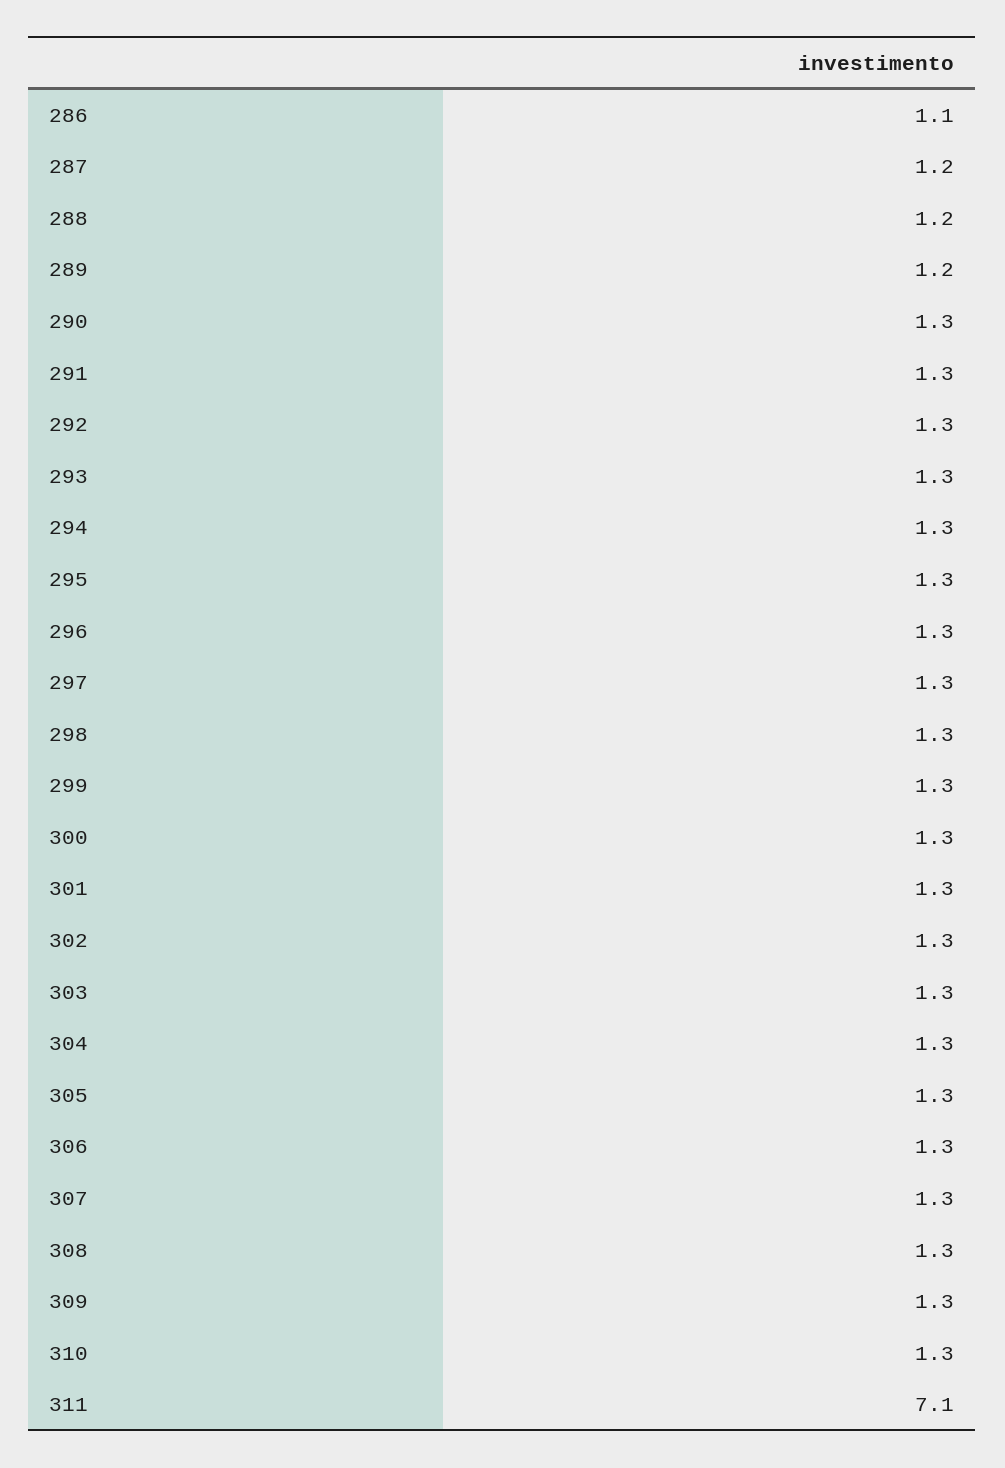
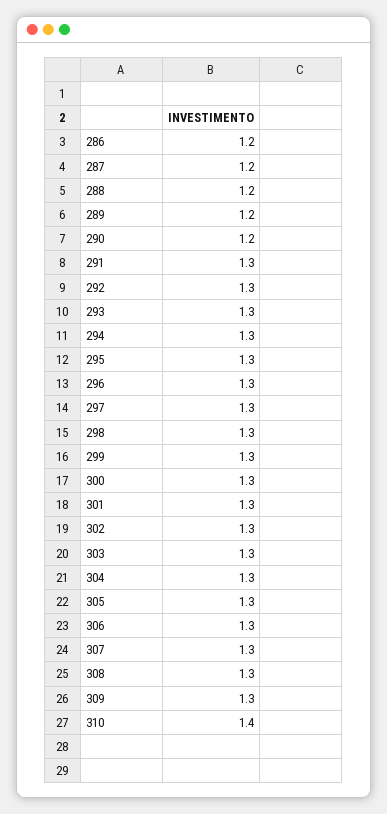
  {
-   "286": 1.1,
+   "286": 1.2,
    "287": 1.2,
    "288": 1.2,
    "289": 1.2,
-   "290": 1.3,
+   "290": 1.2,
    "291": 1.3,
    "292": 1.3,
    "293": 1.3,
    "294": 1.3,
    "295": 1.3,
    "296": 1.3,
    "297": 1.3,
    "298": 1.3,
    "299": 1.3,
    "300": 1.3,
    "301": 1.3,
    "302": 1.3,
    "303": 1.3,
    "304": 1.3,
    "305": 1.3,
    "306": 1.3,
    "307": 1.3,
    "308": 1.3,
    "309": 1.3,
-   "310": 1.3,
+   "310": 1.4
-   "311": 7.1
  }

